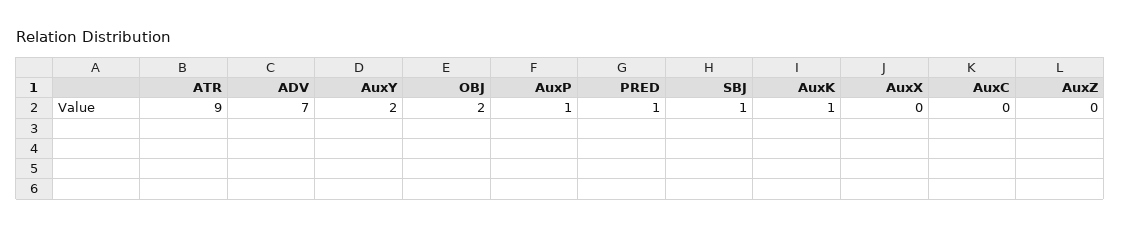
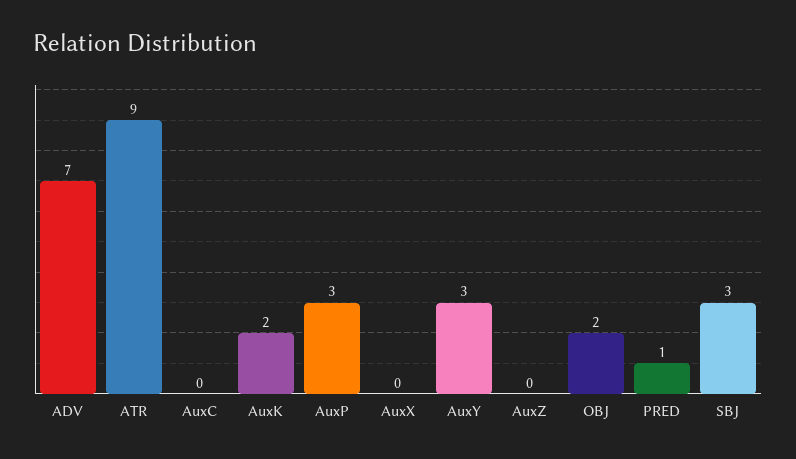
  {
    "ATR": 9,
    "ADV": 7,
-   "AuxY": 2,
+   "AuxY": 3,
    "OBJ": 2,
-   "AuxP": 1,
+   "AuxP": 3,
    "PRED": 1,
-   "SBJ": 1,
+   "SBJ": 3,
-   "AuxK": 1,
+   "AuxK": 2,
    "AuxX": 0,
    "AuxC": 0,
    "AuxZ": 0
  }

